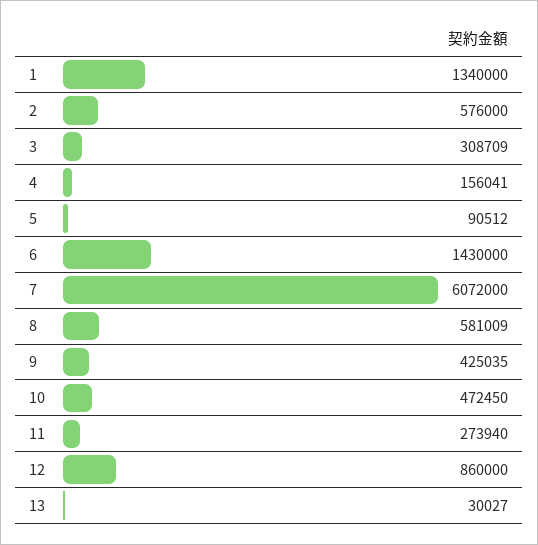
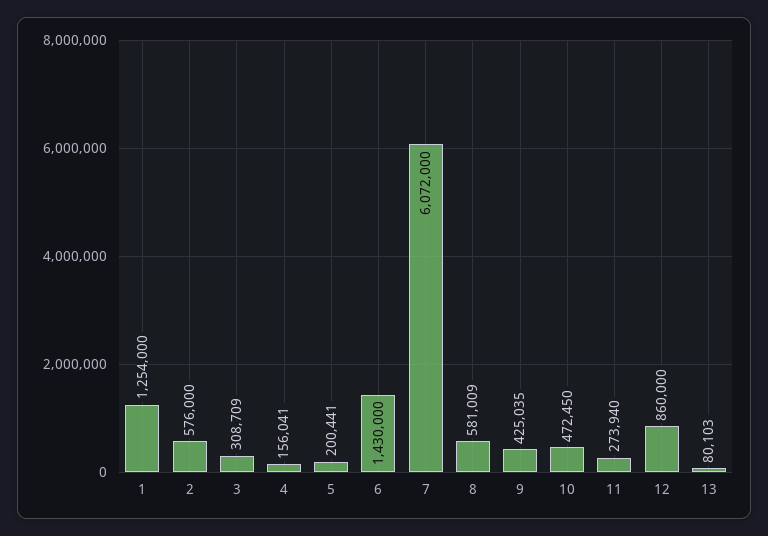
  {
-   "1": 1340000,
+   "1": 1254000,
    "2": 576000,
    "3": 308709,
    "4": 156041,
-   "5": 90512,
+   "5": 200441,
    "6": 1430000,
    "7": 6072000,
    "8": 581009,
    "9": 425035,
    "10": 472450,
    "11": 273940,
    "12": 860000,
-   "13": 30027
+   "13": 80103
  }

